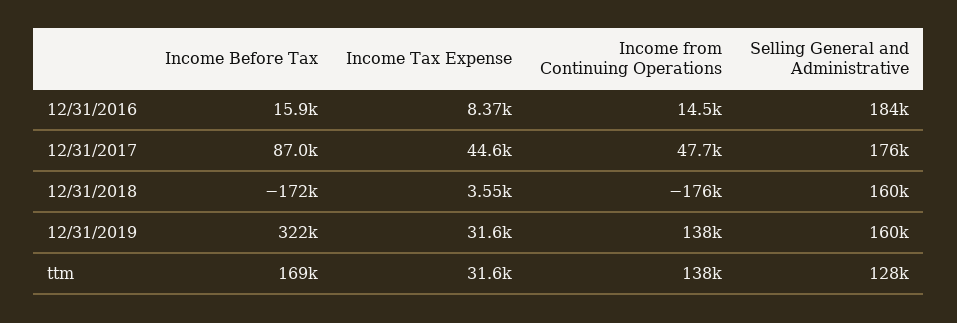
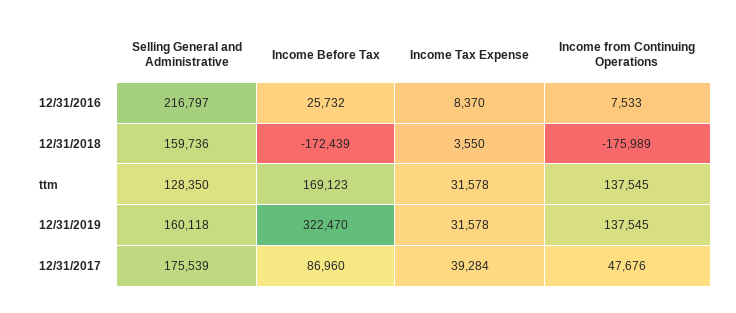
  {
    "Income Before Tax": {
-     "12/31/2016": 15900,
+     "12/31/2016": 25732,
      "12/31/2017": 86960,
      "12/31/2018": -172439,
      "12/31/2019": 322470,
      "ttm": 169123
    },
    "Income Tax Expense": {
      "12/31/2016": 8370,
-     "12/31/2017": 44600,
+     "12/31/2017": 39284,
      "12/31/2018": 3550,
      "12/31/2019": 31578,
      "ttm": 31578
    },
    "Income from Continuing Operations": {
-     "12/31/2016": 14500,
+     "12/31/2016": 7533,
      "12/31/2017": 47676,
      "12/31/2018": -175989,
      "12/31/2019": 137545,
      "ttm": 137545
    },
    "Selling General and Administrative": {
-     "12/31/2016": 184000,
+     "12/31/2016": 216797,
      "12/31/2017": 175539,
      "12/31/2018": 159736,
      "12/31/2019": 160118,
      "ttm": 128350
    }
  }

